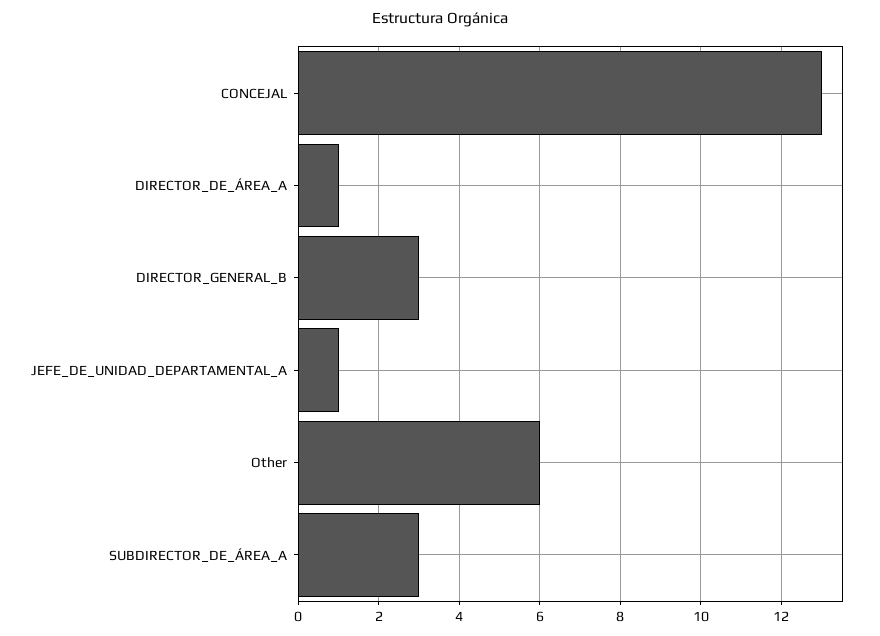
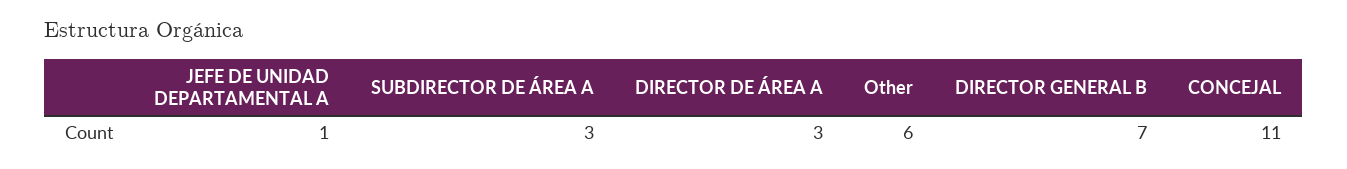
  {
-   "CONCEJAL": 13,
+   "CONCEJAL": 11,
-   "DIRECTOR_DE_ÁREA_A": 1,
+   "DIRECTOR_DE_ÁREA_A": 3,
-   "DIRECTOR_GENERAL_B": 3,
+   "DIRECTOR_GENERAL_B": 7,
    "JEFE_DE_UNIDAD_DEPARTAMENTAL_A": 1,
    "Other": 6,
    "SUBDIRECTOR_DE_ÁREA_A": 3
  }

